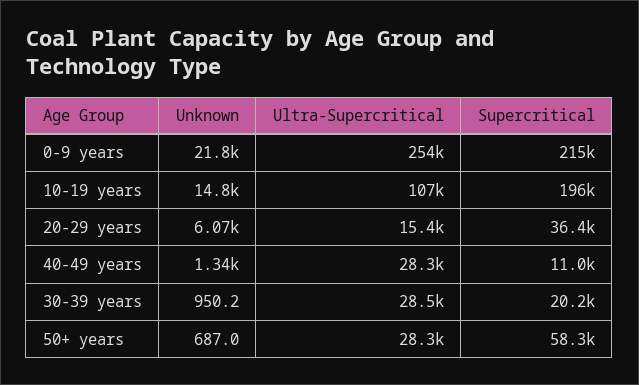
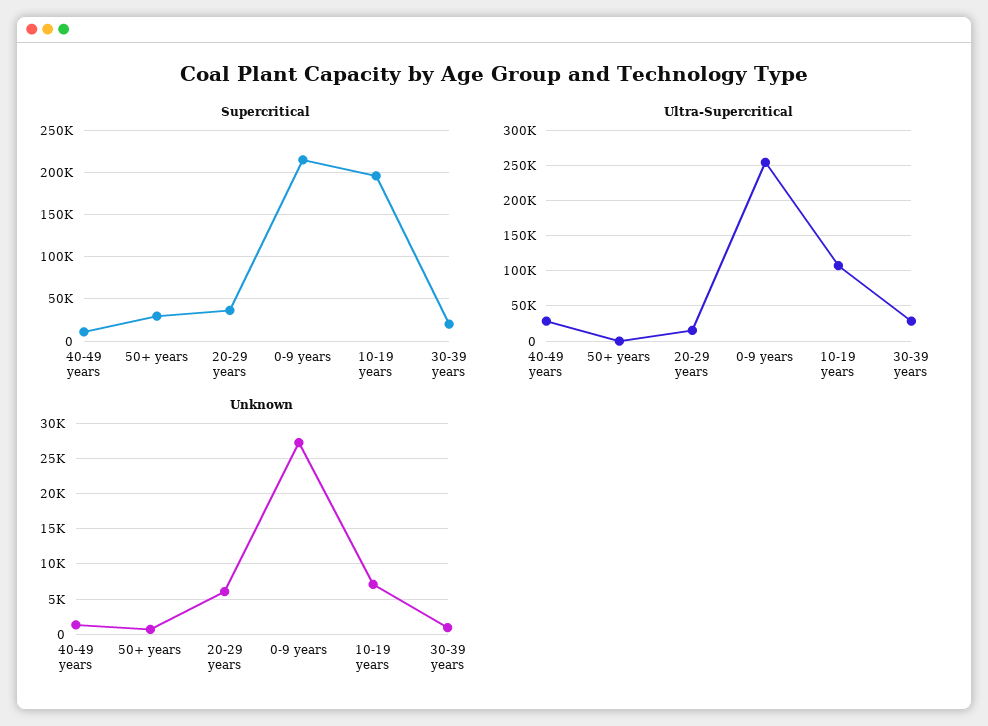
  {
    "Unknown": {
-     "0-9 years": 21800,
+     "0-9 years": 27000,
-     "10-19 years": 14800,
+     "10-19 years": 7000,
      "20-29 years": 6070,
      "40-49 years": 1340,
      "30-39 years": 950.2,
      "50+ years": 687
    },
    "Ultra-Supercritical": {
      "0-9 years": 254000,
      "10-19 years": 107000,
      "20-29 years": 15400,
      "40-49 years": 28300,
      "30-39 years": 28500,
-     "50+ years": 28300
+     "50+ years": 0
    },
    "Supercritical": {
      "0-9 years": 215000,
      "10-19 years": 196000,
      "20-29 years": 36400,
      "40-49 years": 11000,
      "30-39 years": 20200,
-     "50+ years": 58300
+     "50+ years": 30000
    }
  }

